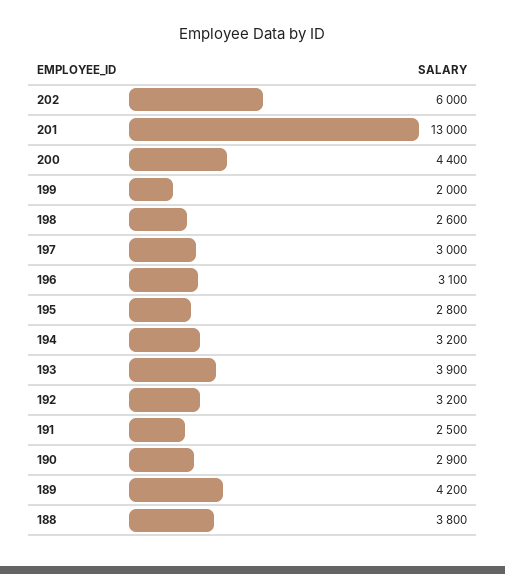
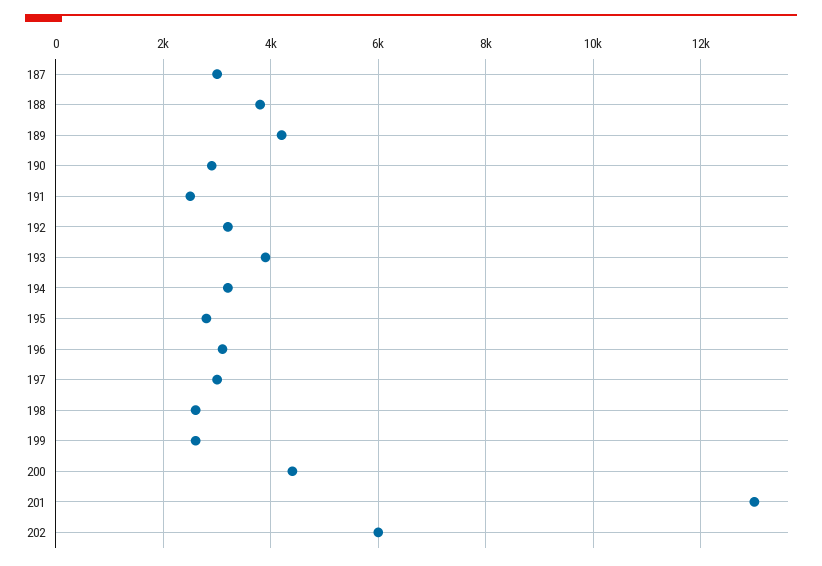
  {
    "202": 6000,
    "201": 13000,
    "200": 4400,
-   "199": 2000,
+   "199": 2600,
    "198": 2600,
    "197": 3000,
    "196": 3100,
    "195": 2800,
    "194": 3200,
    "193": 3900,
    "192": 3200,
    "191": 2500,
    "190": 2900,
    "189": 4200,
-   "188": 3800
+   "188": 3800,
+   "187": 3000
  }

